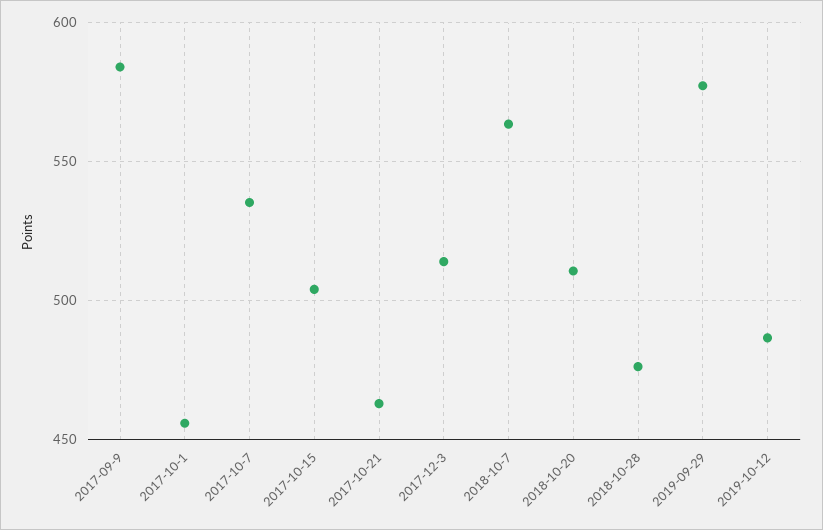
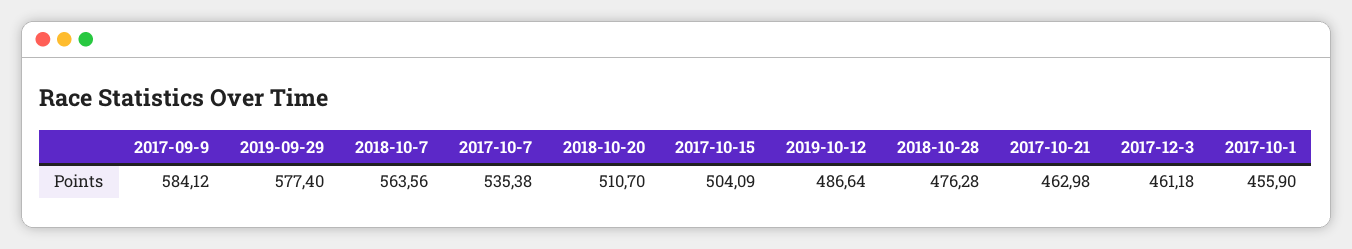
  {
    "2017-09-9": 584.12,
    "2017-10-1": 455.9,
    "2017-10-7": 535.38,
    "2017-10-15": 504.09,
    "2017-10-21": 462.98,
-   "2017-12-3": 515,
+   "2017-12-3": 461.18,
    "2018-10-7": 563.56,
    "2018-10-20": 510.7,
    "2018-10-28": 476.28,
    "2019-09-29": 577.4,
    "2019-10-12": 486.64
  }

